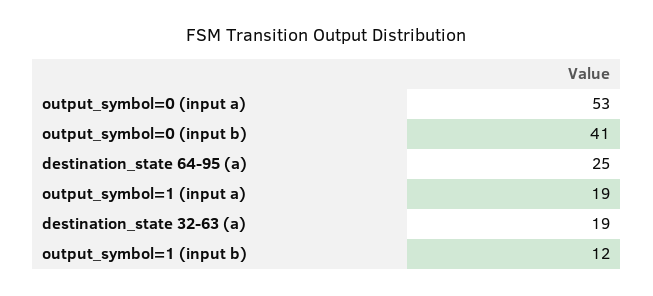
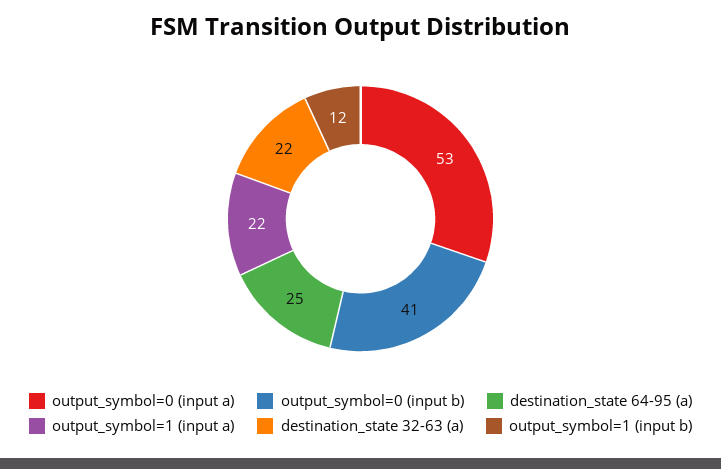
  {
    "output_symbol=0 (input a)": 53,
    "output_symbol=0 (input b)": 41,
    "destination_state 64-95 (a)": 25,
-   "output_symbol=1 (input a)": 19,
+   "output_symbol=1 (input a)": 22,
-   "destination_state 32-63 (a)": 19,
+   "destination_state 32-63 (a)": 22,
    "output_symbol=1 (input b)": 12
  }

